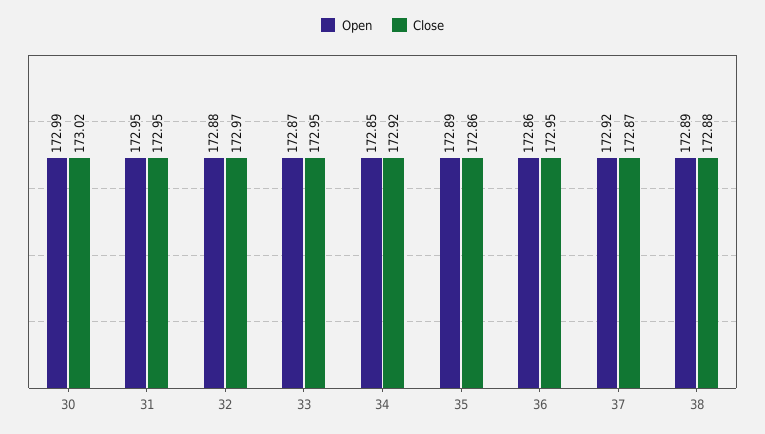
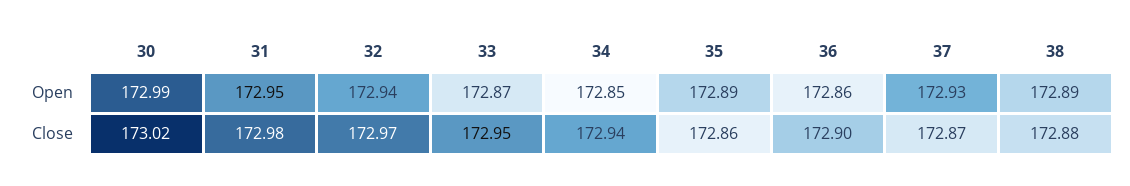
  {
    "Open": {
      "30": 172.99,
      "31": 172.95,
-     "32": 172.88,
+     "32": 172.94,
      "33": 172.87,
      "34": 172.85,
      "35": 172.89,
      "36": 172.86,
-     "37": 172.92,
+     "37": 172.93,
      "38": 172.89
    },
    "Close": {
      "30": 173.02,
-     "31": 172.95,
+     "31": 172.98,
      "32": 172.97,
      "33": 172.95,
-     "34": 172.92,
+     "34": 172.94,
      "35": 172.86,
-     "36": 172.95,
+     "36": 172.9,
      "37": 172.87,
      "38": 172.88
    }
  }

